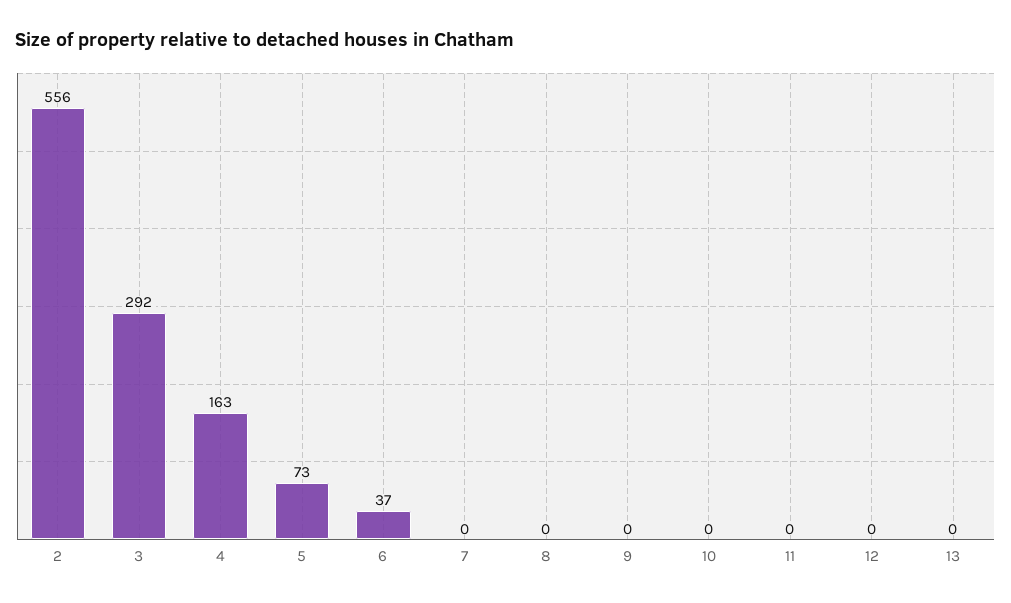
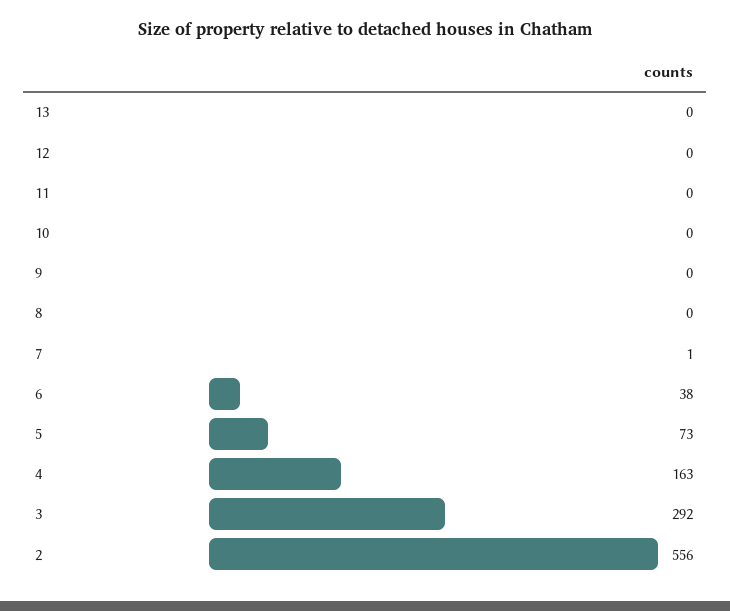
  {
    "2": 556,
    "3": 292,
    "4": 163,
    "5": 73,
-   "6": 37,
+   "6": 38,
-   "7": 0,
+   "7": 1,
    "8": 0,
    "9": 0,
    "10": 0,
    "11": 0,
    "12": 0,
    "13": 0
  }

